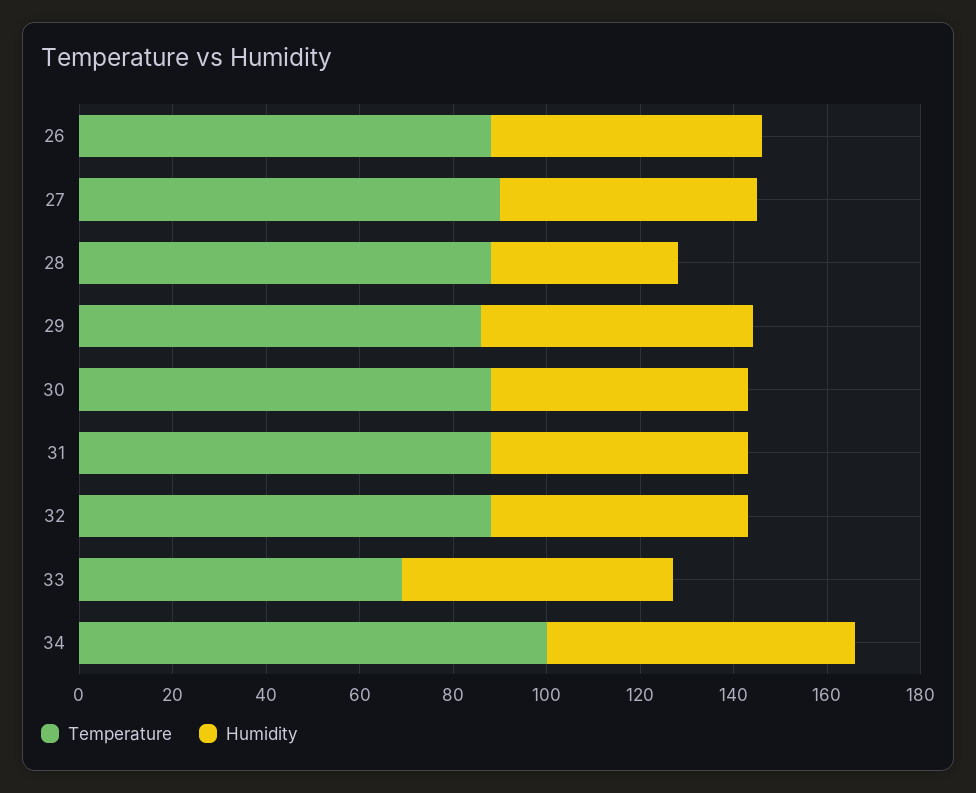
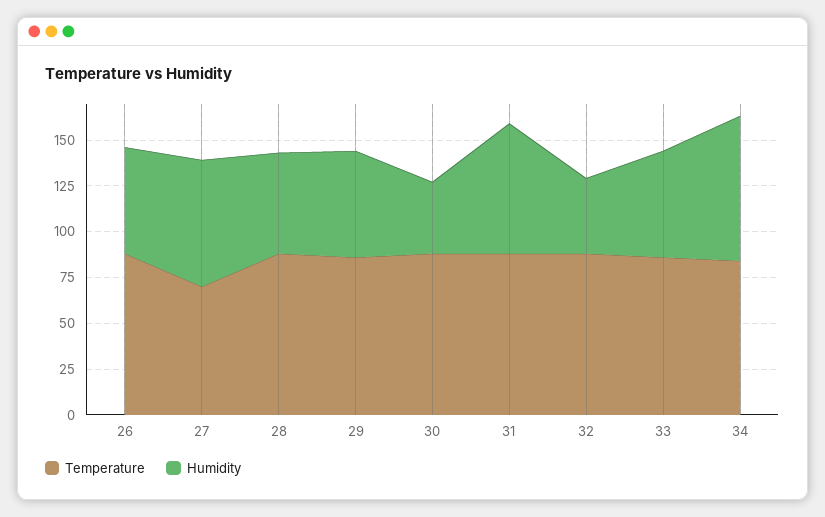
  {
    "Temperature": {
      "26": 90,
-     "27": 90,
+     "27": 70,
      "28": 90,
      "29": 85,
      "30": 90,
      "31": 90,
      "32": 90,
-     "33": 70,
+     "33": 85,
-     "34": 100
+     "34": 85
    },
    "Humidity": {
      "26": 60,
-     "27": 55,
+     "27": 70,
-     "28": 40,
+     "28": 55,
      "29": 60,
-     "30": 55,
+     "30": 40,
-     "31": 55,
+     "31": 70,
-     "32": 55,
+     "32": 40,
      "33": 60,
-     "34": 65
+     "34": 80
    }
  }

